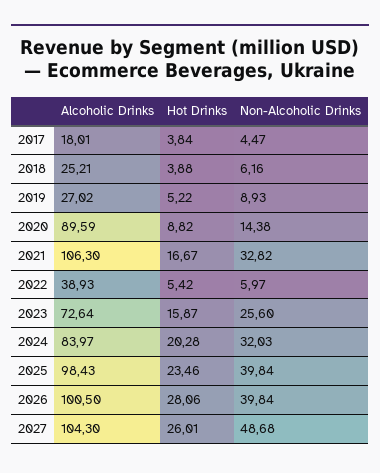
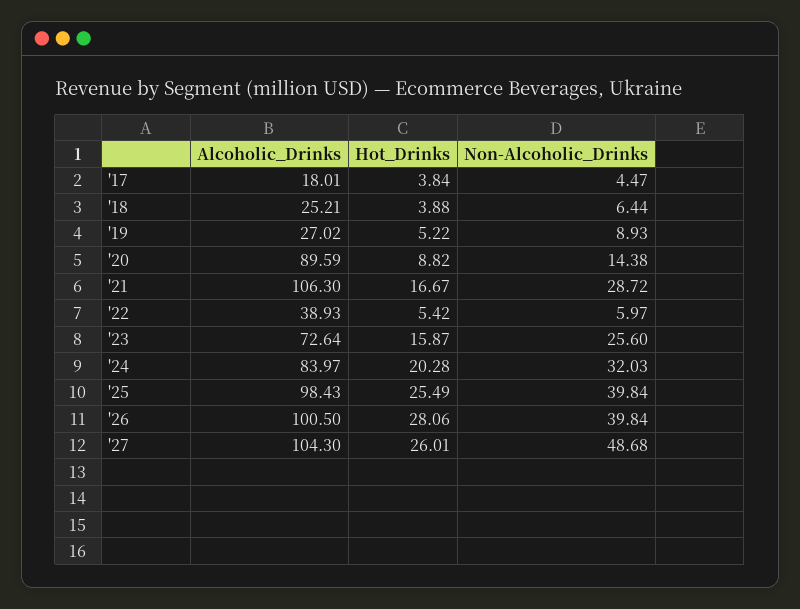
  {
    "Alcoholic Drinks": {
      "2017": 18.01,
      "2018": 25.21,
      "2019": 27.02,
      "2020": 89.59,
      "2021": 106.3,
      "2022": 38.93,
      "2023": 72.64,
      "2024": 83.97,
      "2025": 98.43,
      "2026": 100.5,
      "2027": 104.3
    },
    "Hot Drinks": {
      "2017": 3.84,
      "2018": 3.88,
      "2019": 5.22,
      "2020": 8.82,
      "2021": 16.67,
      "2022": 5.42,
      "2023": 15.87,
      "2024": 20.28,
-     "2025": 23.46,
+     "2025": 25.49,
      "2026": 28.06,
      "2027": 26.01
    },
    "Non-Alcoholic Drinks": {
      "2017": 4.47,
-     "2018": 6.16,
+     "2018": 6.44,
      "2019": 8.93,
      "2020": 14.38,
-     "2021": 32.82,
+     "2021": 28.72,
      "2022": 5.97,
      "2023": 25.6,
      "2024": 32.03,
      "2025": 39.84,
      "2026": 39.84,
      "2027": 48.68
    }
  }

